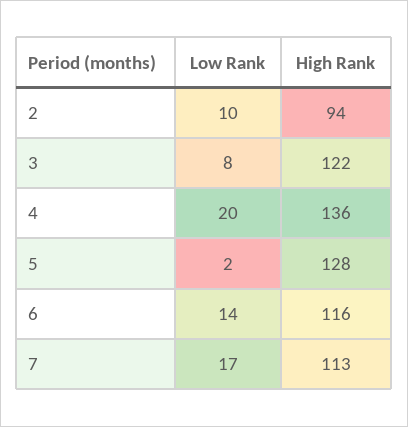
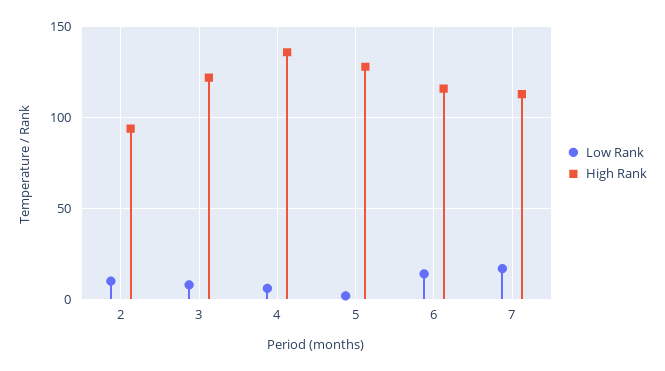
  {
    "Low Rank": {
      "2": 10,
      "3": 8,
-     "4": 20,
+     "4": 5,
      "5": 2,
      "6": 14,
      "7": 17
    },
    "High Rank": {
      "2": 94,
      "3": 122,
      "4": 136,
      "5": 128,
      "6": 116,
      "7": 113
    }
  }

